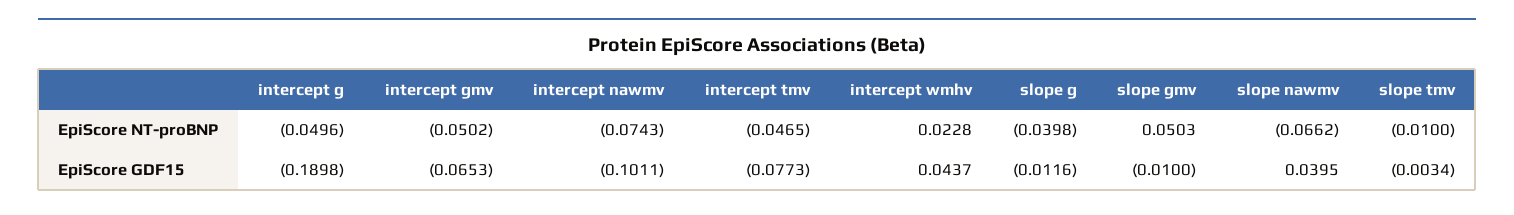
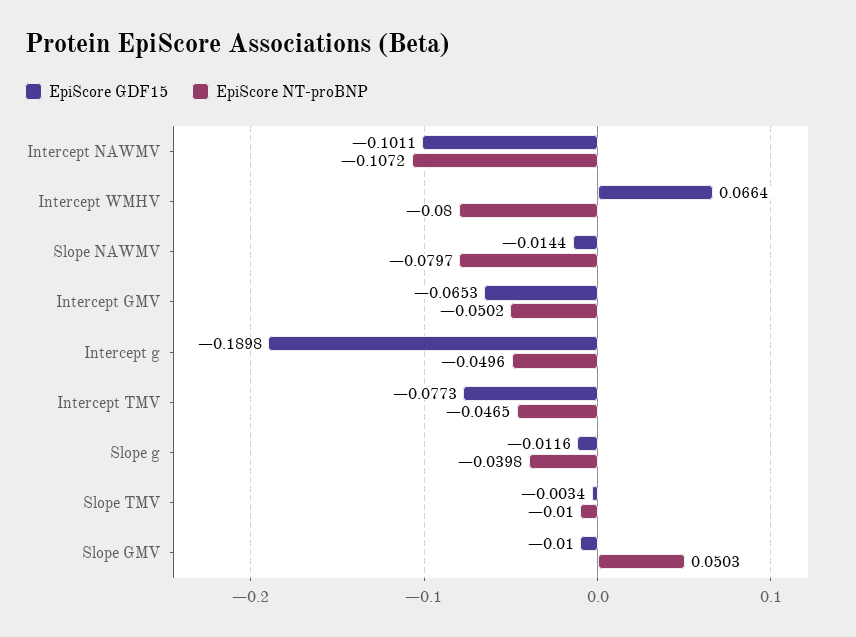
  {
    "EpiScore NT-proBNP": {
      "intercept g": -0.0496,
      "intercept gmv": -0.0502,
-     "intercept nawmv": -0.0743,
+     "intercept nawmv": -0.1072,
      "intercept tmv": -0.0465,
-     "intercept wmhv": 0.0228,
+     "intercept wmhv": -0.08,
      "slope g": -0.0398,
      "slope gmv": 0.0503,
-     "slope nawmv": -0.0662,
+     "slope nawmv": -0.0797,
      "slope tmv": -0.01
    },
    "EpiScore GDF15": {
      "intercept g": -0.1898,
      "intercept gmv": -0.0653,
      "intercept nawmv": -0.1011,
      "intercept tmv": -0.0773,
-     "intercept wmhv": 0.0437,
+     "intercept wmhv": 0.0664,
      "slope g": -0.0116,
      "slope gmv": -0.01,
-     "slope nawmv": 0.0395,
+     "slope nawmv": -0.0144,
      "slope tmv": -0.0034
    }
  }

